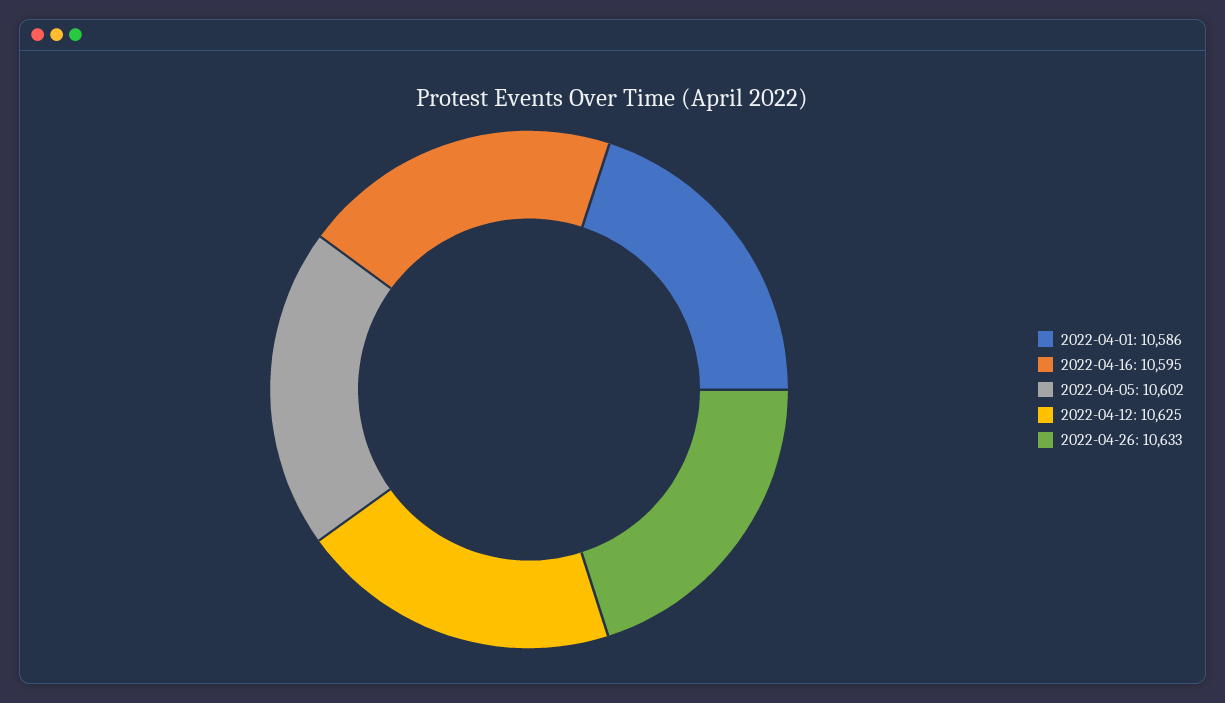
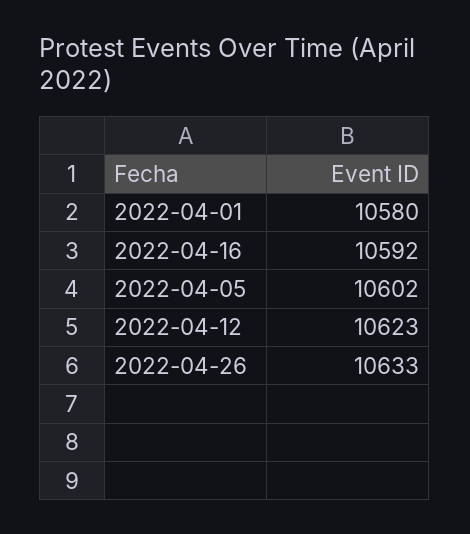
  {
-   "2022-04-01": 10586,
+   "2022-04-01": 10580,
-   "2022-04-16": 10595,
+   "2022-04-16": 10592,
    "2022-04-05": 10602,
-   "2022-04-12": 10625,
+   "2022-04-12": 10623,
    "2022-04-26": 10633
  }

